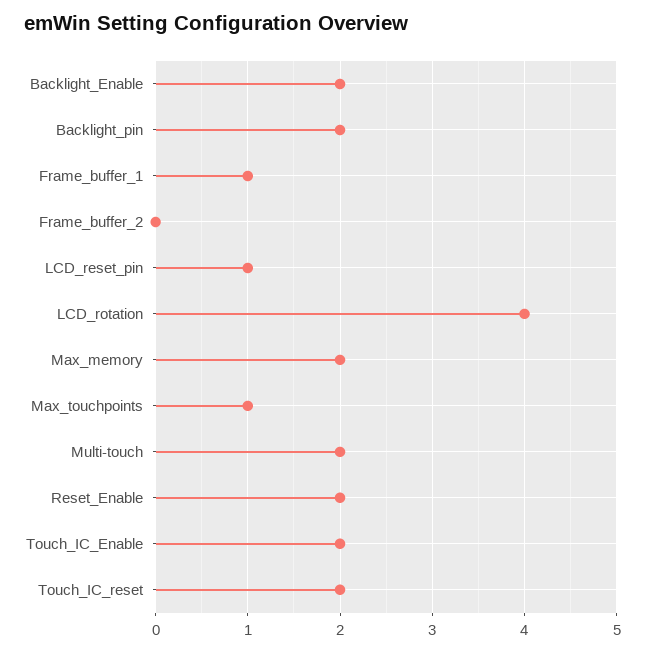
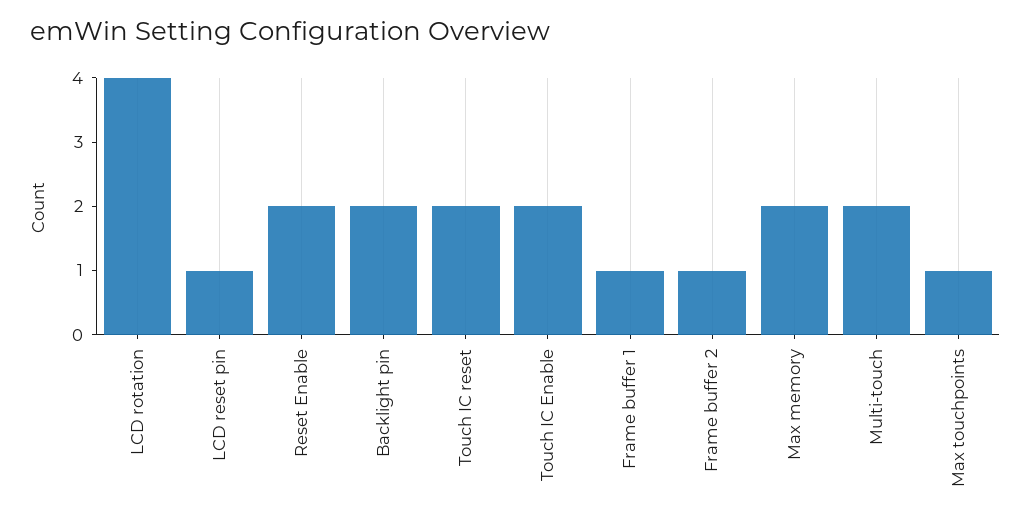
  {
-   "Backlight_Enable": 2,
    "Backlight_pin": 2,
    "Frame_buffer_1": 1,
-   "Frame_buffer_2": 0,
+   "Frame_buffer_2": 1,
    "LCD_reset_pin": 1,
    "LCD_rotation": 4,
    "Max_memory": 2,
    "Max_touchpoints": 1,
    "Multi-touch": 2,
    "Reset_Enable": 2,
    "Touch_IC_Enable": 2,
    "Touch_IC_reset": 2
  }

